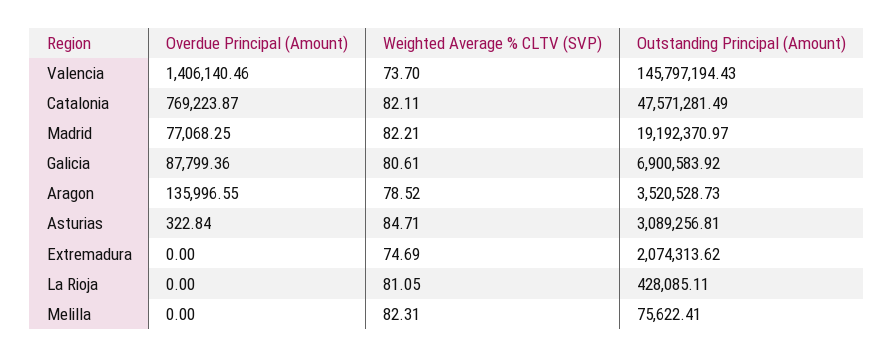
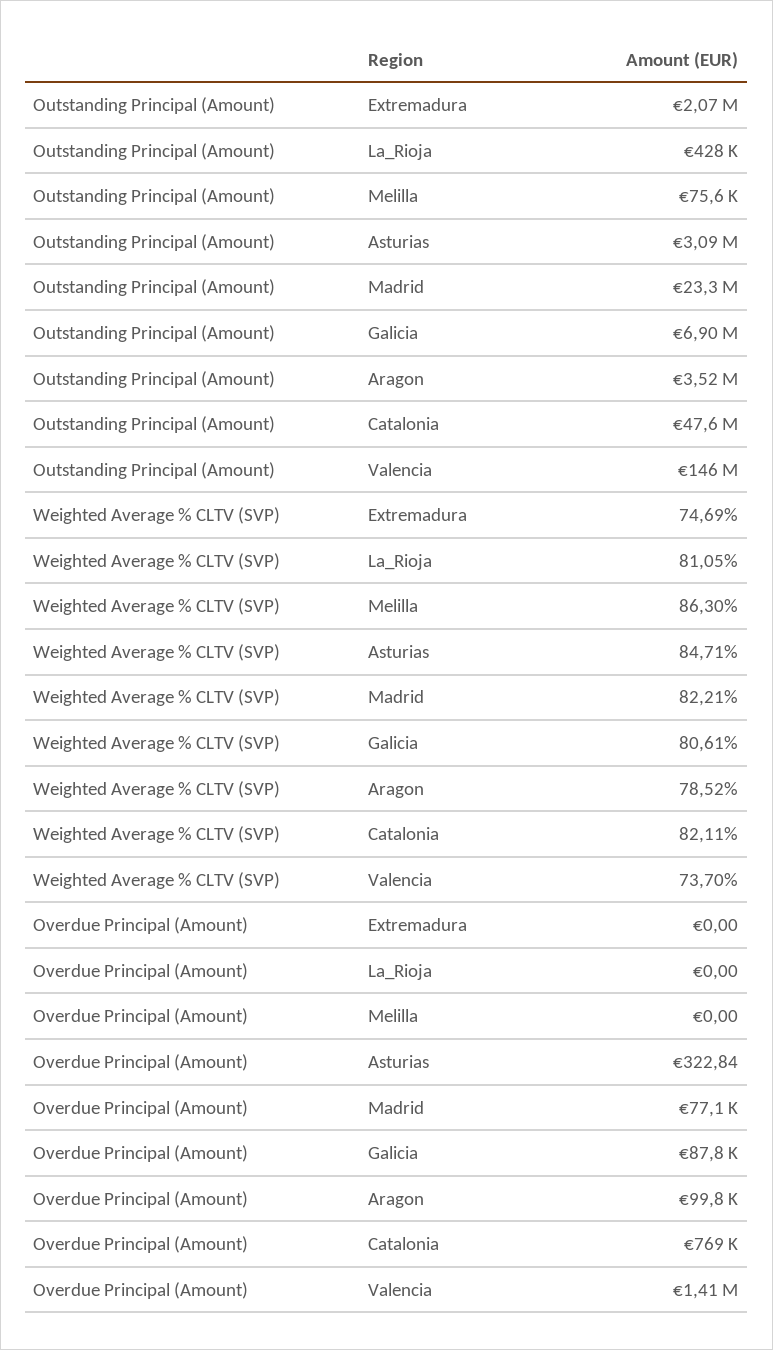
  {
    "Overdue Principal (Amount)": {
      "Valencia": 1406140.46,
      "Catalonia": 769223.87,
      "Madrid": 77068.25,
      "Galicia": 87799.36,
-     "Aragon": 135996.55,
+     "Aragon": 99800,
      "Asturias": 322.84,
      "Extremadura": 0,
      "La Rioja": 0,
      "Melilla": 0
    },
    "Weighted Average % CLTV (SVP)": {
      "Valencia": 73.7,
      "Catalonia": 82.11,
      "Madrid": 82.21,
      "Galicia": 80.61,
      "Aragon": 78.52,
      "Asturias": 84.71,
      "Extremadura": 74.69,
      "La Rioja": 81.05,
-     "Melilla": 82.31
+     "Melilla": 86.3
    },
    "Outstanding Principal (Amount)": {
      "Valencia": 145797194.43,
      "Catalonia": 47571281.49,
-     "Madrid": 19192370.97,
+     "Madrid": 23300000,
      "Galicia": 6900583.92,
      "Aragon": 3520528.73,
      "Asturias": 3089256.81,
      "Extremadura": 2074313.62,
      "La Rioja": 428085.11,
      "Melilla": 75622.41
    }
  }

